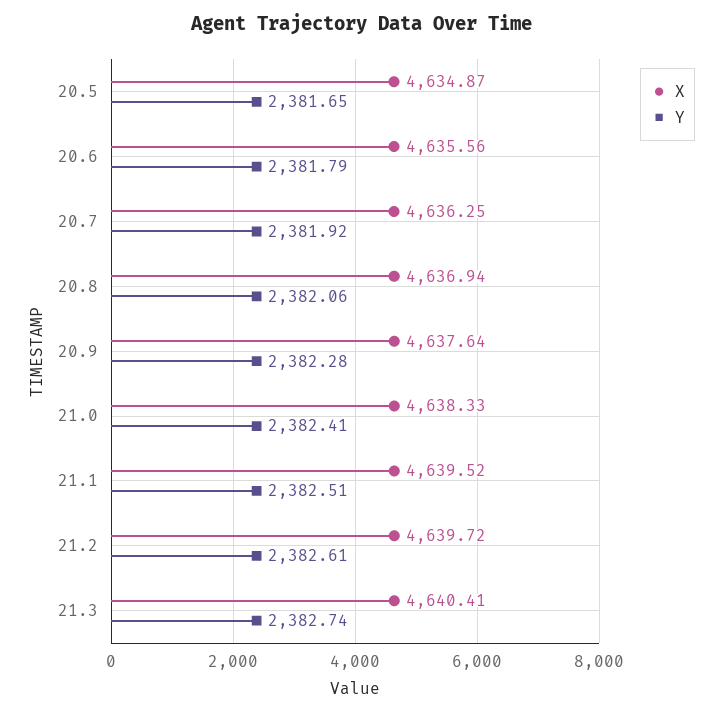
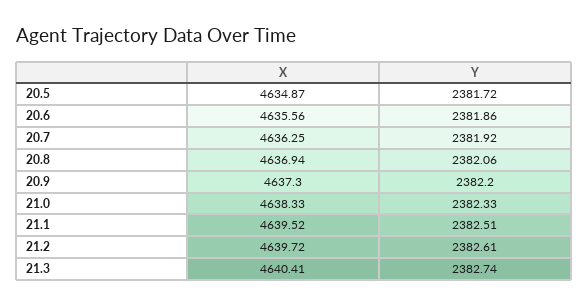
  {
    "X": {
      "20.5": 4634.87,
      "20.6": 4635.56,
      "20.7": 4636.25,
      "20.8": 4636.94,
-     "20.9": 4637.64,
+     "20.9": 4637.3,
      "21.0": 4638.33,
      "21.1": 4639.52,
      "21.2": 4639.72,
      "21.3": 4640.41
    },
    "Y": {
-     "20.5": 2381.65,
+     "20.5": 2381.72,
-     "20.6": 2381.79,
+     "20.6": 2381.86,
      "20.7": 2381.92,
      "20.8": 2382.06,
-     "20.9": 2382.28,
+     "20.9": 2382.2,
-     "21.0": 2382.41,
+     "21.0": 2382.33,
      "21.1": 2382.51,
      "21.2": 2382.61,
      "21.3": 2382.74
    }
  }

